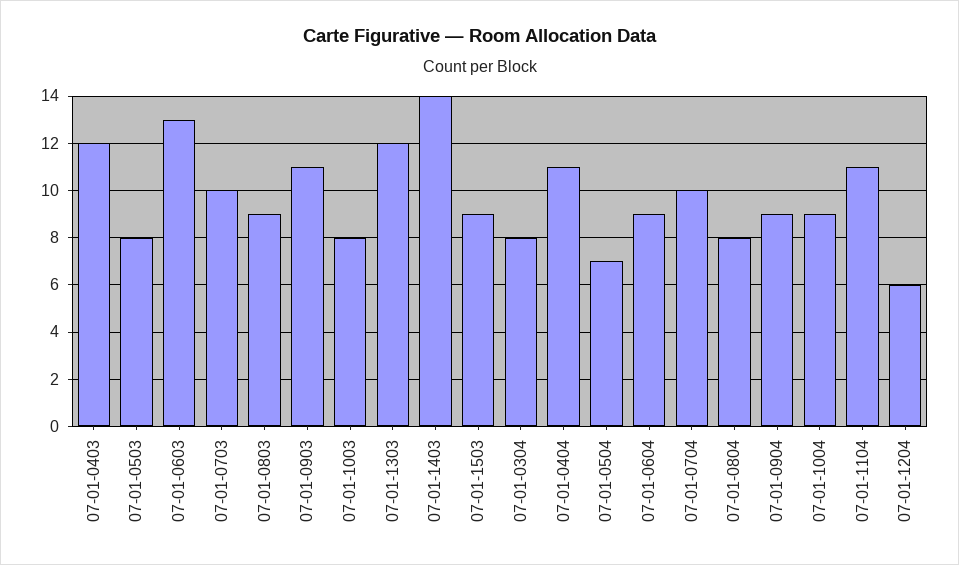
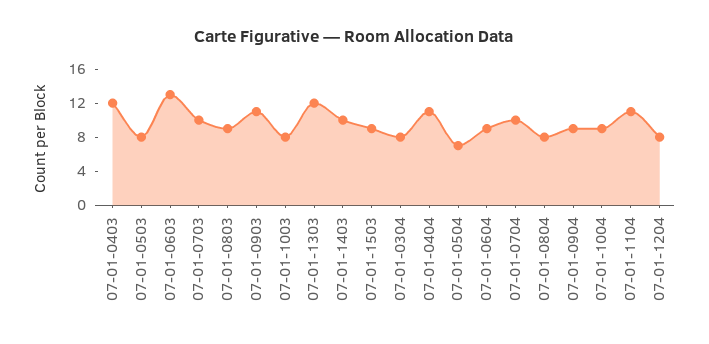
  {
    "07-01-0403": 12,
    "07-01-0503": 8,
    "07-01-0603": 13,
    "07-01-0703": 10,
    "07-01-0803": 9,
    "07-01-0903": 11,
    "07-01-1003": 8,
    "07-01-1303": 12,
-   "07-01-1403": 14,
+   "07-01-1403": 10,
    "07-01-1503": 9,
    "07-01-0304": 8,
    "07-01-0404": 11,
    "07-01-0504": 7,
    "07-01-0604": 9,
    "07-01-0704": 10,
    "07-01-0804": 8,
    "07-01-0904": 9,
    "07-01-1004": 9,
    "07-01-1104": 11,
-   "07-01-1204": 6
+   "07-01-1204": 8
  }

